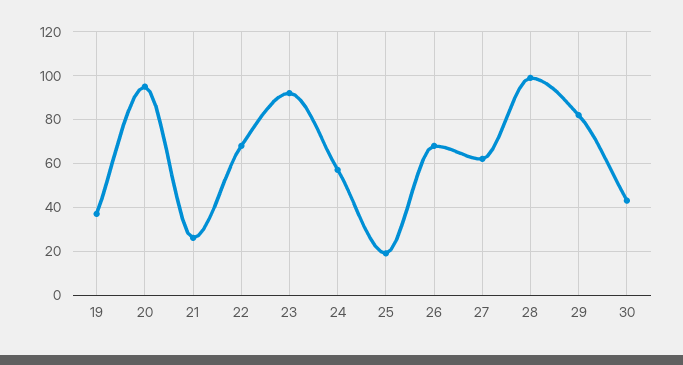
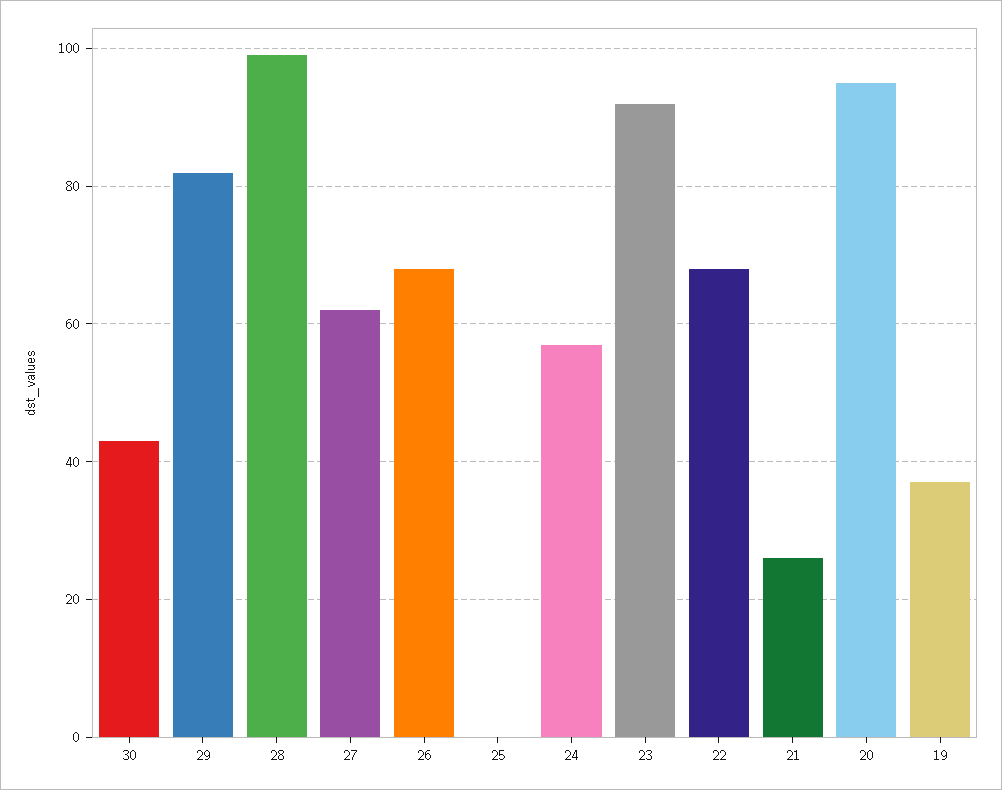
  {
    "19": 35,
    "20": 95,
    "21": 25,
    "22": 70,
    "23": 90,
    "24": 55,
-   "25": 20,
+   "25": 0,
    "26": 70,
    "27": 60,
    "28": 100,
    "29": 80,
    "30": 45
  }

